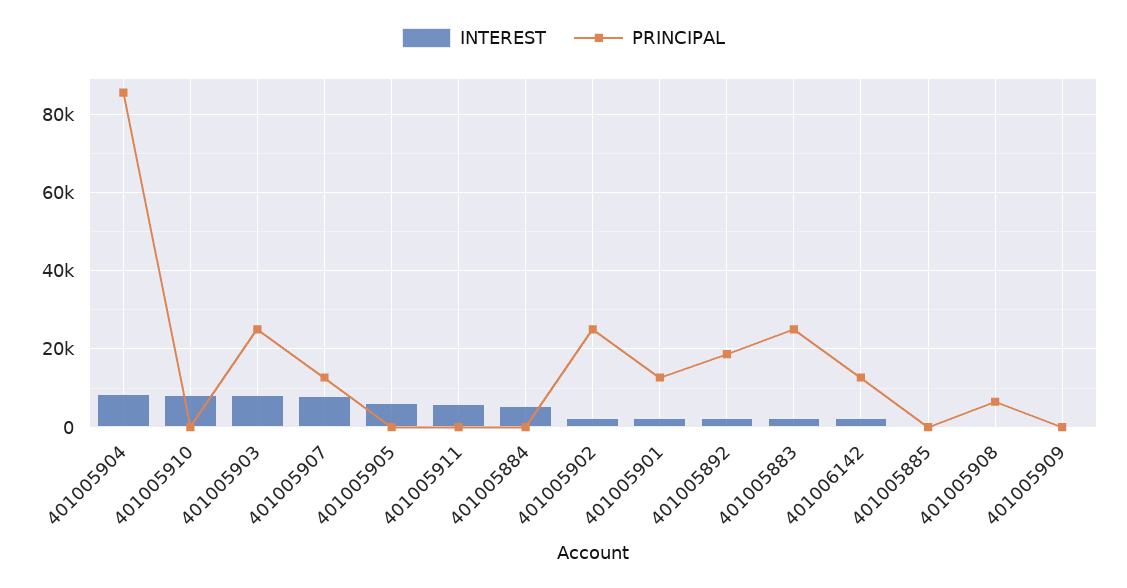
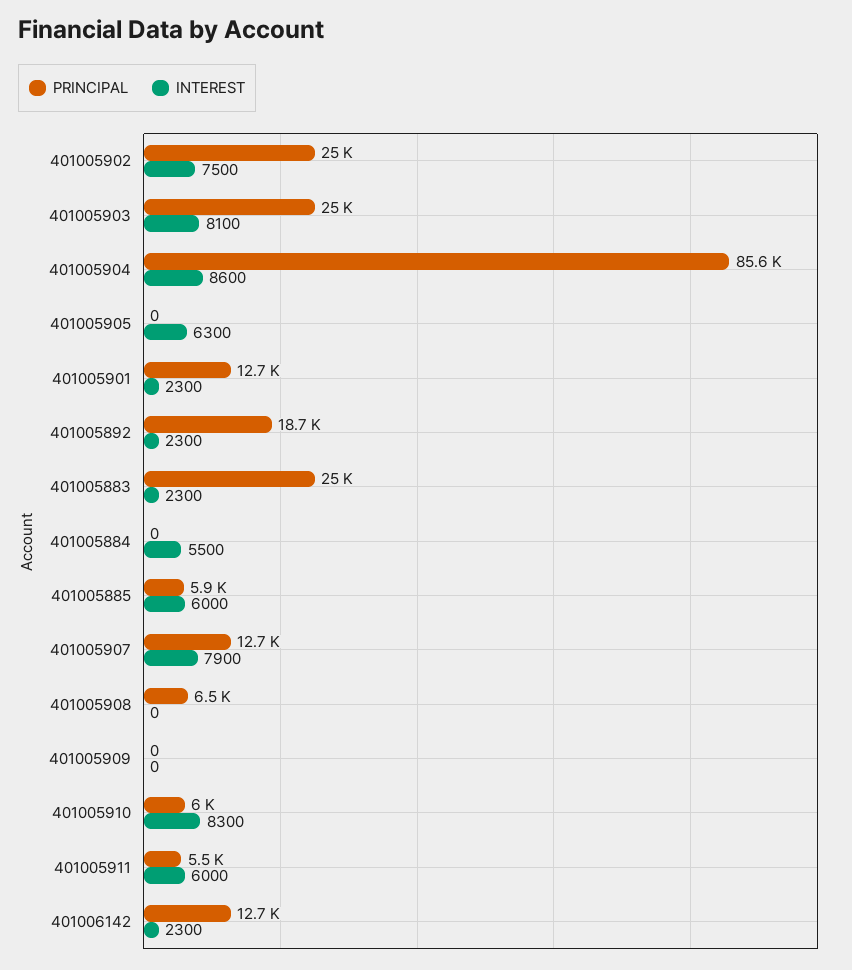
  {
    "INTEREST": {
      "401005904": 8600,
      "401005910": 8300,
      "401005903": 8100,
      "401005907": 7900,
      "401005905": 6300,
      "401005911": 6000,
      "401005884": 5500,
-     "401005902": 2000,
+     "401005902": 7500,
      "401005901": 2300,
      "401005892": 2300,
      "401005883": 2300,
      "401006142": 2300,
-     "401005885": 0,
+     "401005885": 6000,
      "401005908": 0,
      "401005909": 0
    },
    "PRINCIPAL": {
      "401005904": 85600,
-     "401005910": 0,
+     "401005910": 6000,
      "401005903": 25000,
      "401005907": 12700,
      "401005905": 0,
-     "401005911": 0,
+     "401005911": 5500,
      "401005884": 0,
      "401005902": 25000,
      "401005901": 12700,
      "401005892": 18700,
      "401005883": 25000,
      "401006142": 12700,
-     "401005885": 0,
+     "401005885": 5900,
      "401005908": 6500,
      "401005909": 0
    }
  }

